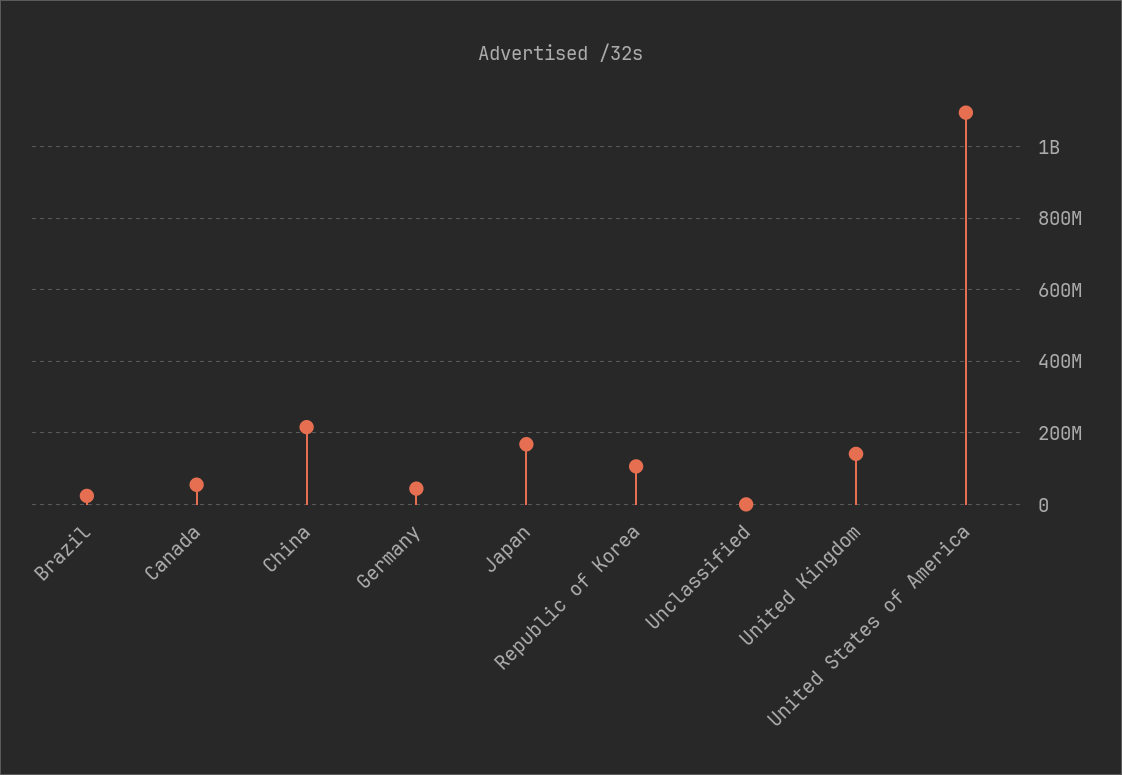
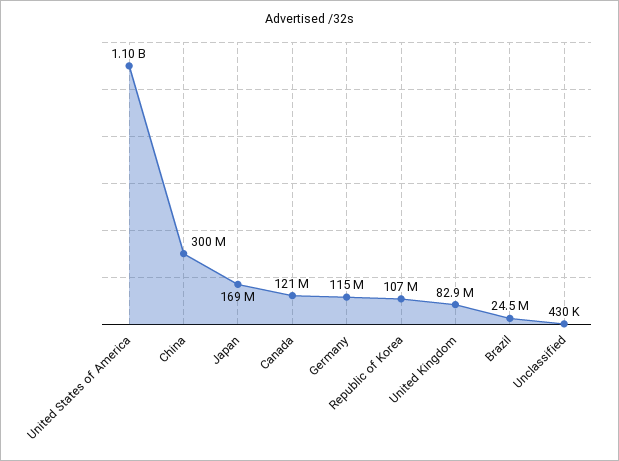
  {
    "Brazil": 24500000,
-   "Canada": 60000000,
+   "Canada": 121000000,
-   "China": 220000000,
+   "China": 300000000,
-   "Germany": 40000000,
+   "Germany": 115000000,
    "Japan": 169000000,
    "Republic of Korea": 107000000,
    "Unclassified": 430000,
-   "United Kingdom": 140000000,
+   "United Kingdom": 82900000,
    "United States of America": 1100000000
  }

